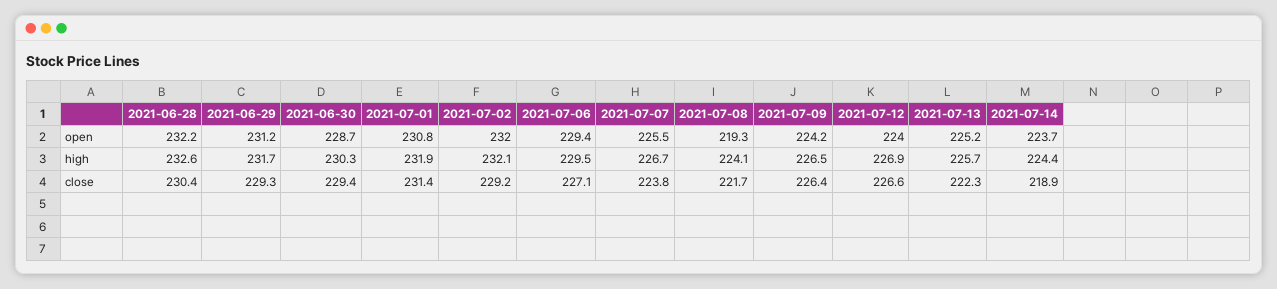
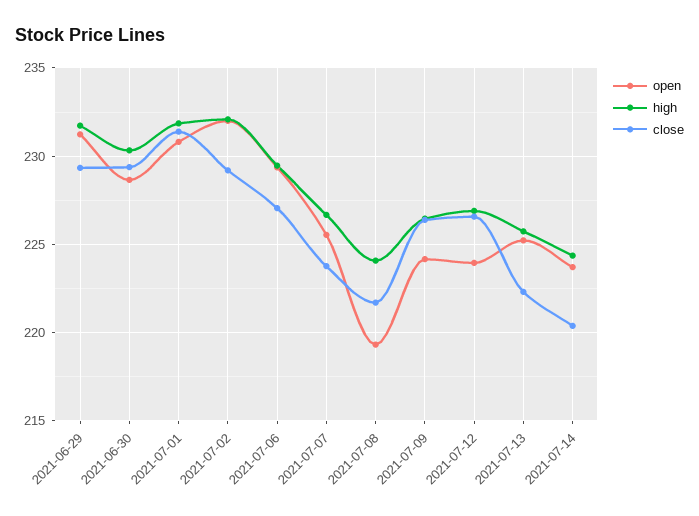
  {
    "open": {
-     "2021-06-28": 232.2,
      "2021-06-29": 231.2,
      "2021-06-30": 228.7,
      "2021-07-01": 230.8,
      "2021-07-02": 232,
      "2021-07-06": 229.4,
      "2021-07-07": 225.5,
      "2021-07-08": 219.3,
      "2021-07-09": 224.2,
      "2021-07-12": 224,
      "2021-07-13": 225.2,
      "2021-07-14": 223.7
    },
    "high": {
-     "2021-06-28": 232.6,
      "2021-06-29": 231.7,
      "2021-06-30": 230.3,
      "2021-07-01": 231.9,
      "2021-07-02": 232.1,
      "2021-07-06": 229.5,
      "2021-07-07": 226.7,
      "2021-07-08": 224.1,
      "2021-07-09": 226.5,
      "2021-07-12": 226.9,
      "2021-07-13": 225.7,
      "2021-07-14": 224.4
    },
    "close": {
-     "2021-06-28": 230.4,
      "2021-06-29": 229.3,
      "2021-06-30": 229.4,
      "2021-07-01": 231.4,
      "2021-07-02": 229.2,
      "2021-07-06": 227.1,
      "2021-07-07": 223.8,
      "2021-07-08": 221.7,
      "2021-07-09": 226.4,
      "2021-07-12": 226.6,
      "2021-07-13": 222.3,
-     "2021-07-14": 218.9
+     "2021-07-14": 220.5
    }
  }

